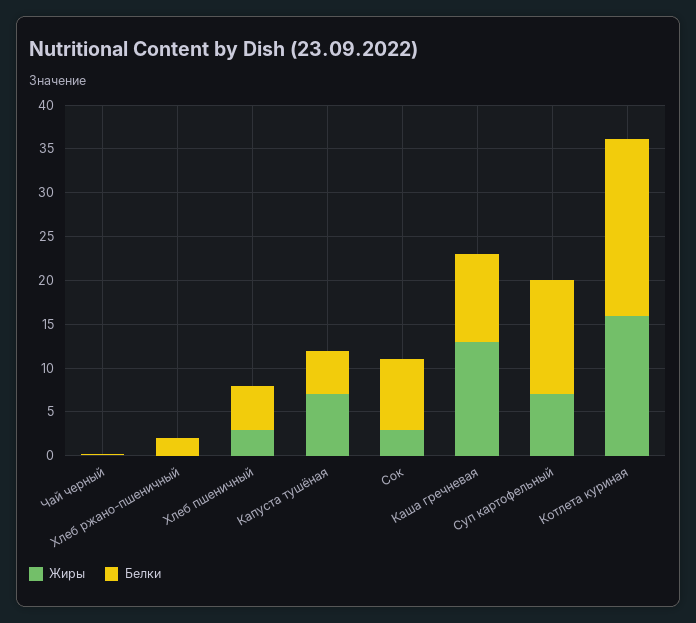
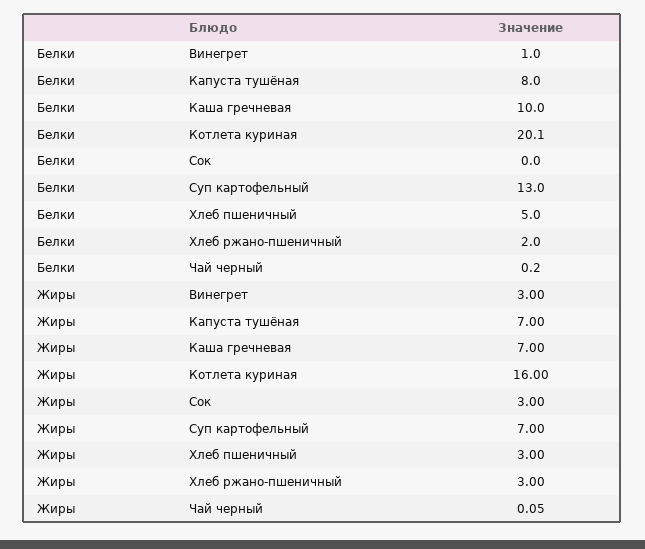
  {
    "Жиры": {
      "Чай черный": 0.05,
-     "Хлеб ржано-пшеничный": 0,
+     "Хлеб ржано-пшеничный": 3,
      "Хлеб пшеничный": 3,
      "Капуста тушёная": 7,
      "Сок": 3,
-     "Каша гречневая": 13,
+     "Каша гречневая": 7,
      "Суп картофельный": 7,
-     "Котлета куриная": 16
+     "Котлета куриная": 16,
+     "Винегрет": 3
    },
    "Белки": {
      "Чай черный": 0.2,
      "Хлеб ржано-пшеничный": 2,
      "Хлеб пшеничный": 5,
-     "Капуста тушёная": 5,
+     "Капуста тушёная": 8,
-     "Сок": 8,
+     "Сок": 0,
      "Каша гречневая": 10,
      "Суп картофельный": 13,
-     "Котлета куриная": 20.1
+     "Котлета куриная": 20.1,
+     "Винегрет": 1
    }
  }

